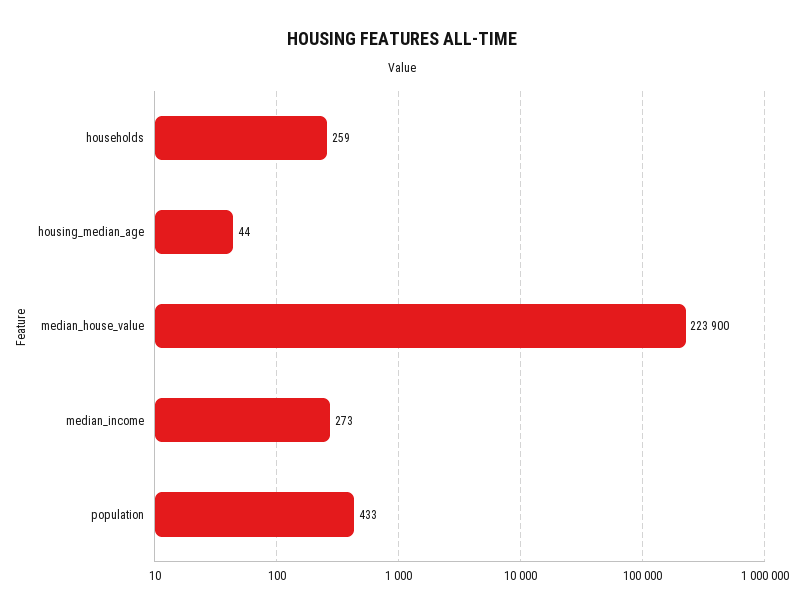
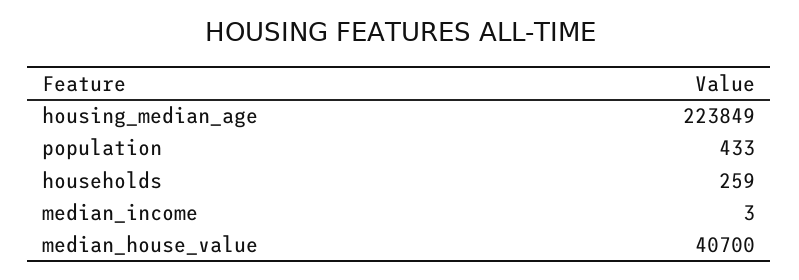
  {
    "households": 259,
-   "housing_median_age": 44,
+   "housing_median_age": 223849,
-   "median_house_value": 223900,
+   "median_house_value": 40700,
-   "median_income": 273,
+   "median_income": 3,
    "population": 433
  }

